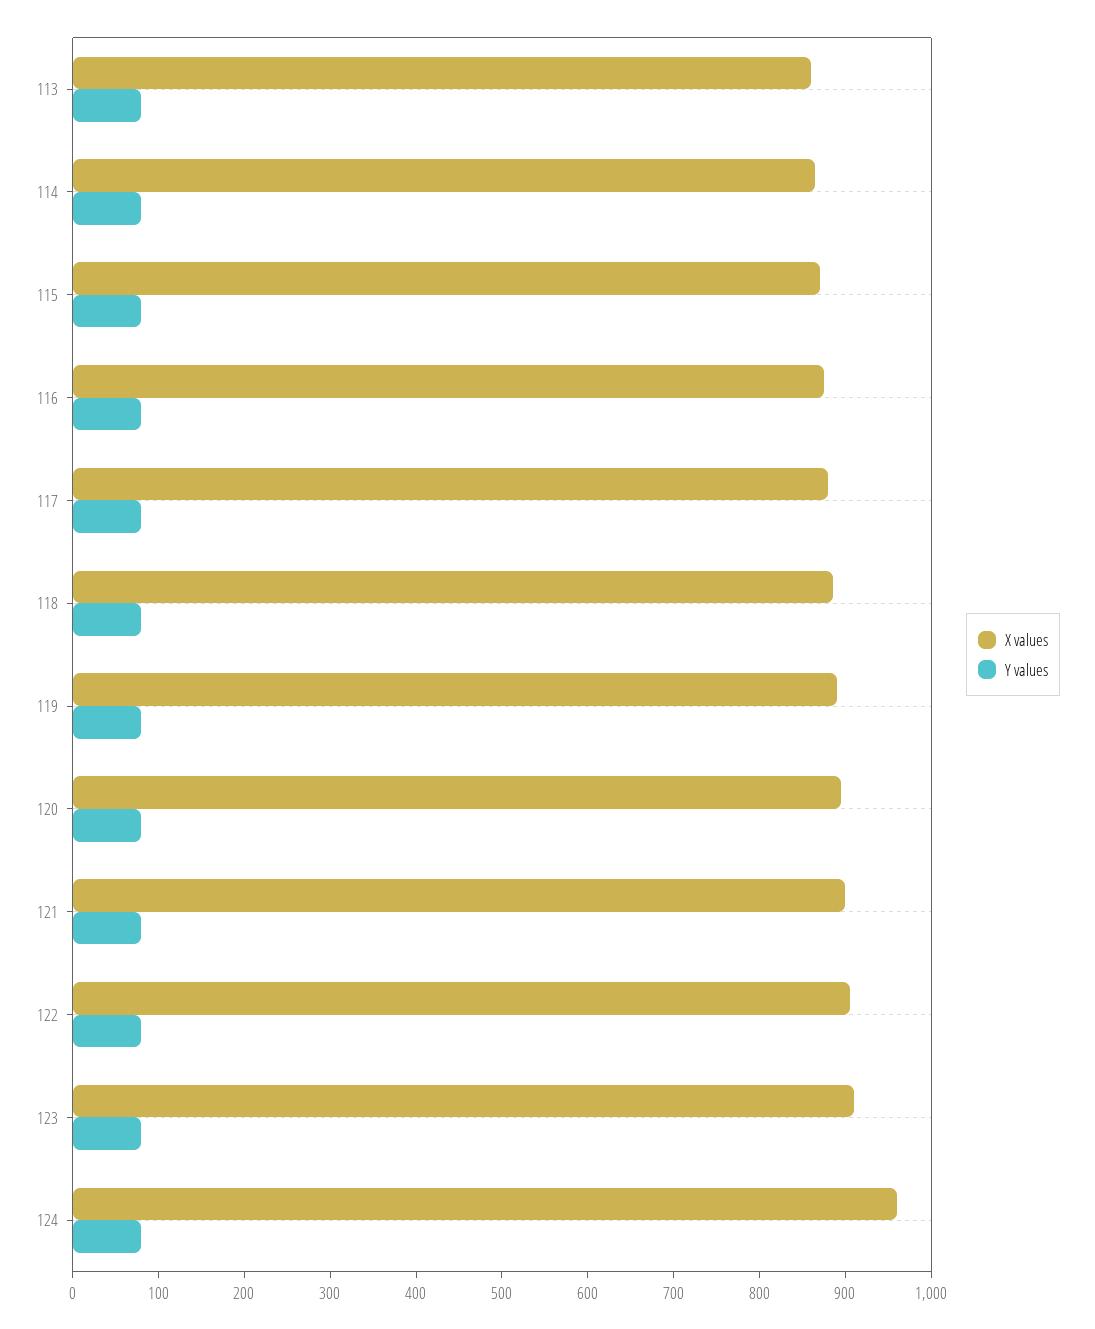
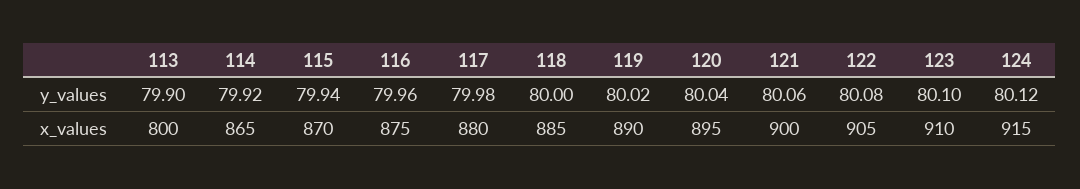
  {
    "X values": {
-     "113": 860,
+     "113": 800,
      "114": 865,
      "115": 870,
      "116": 875,
      "117": 880,
      "118": 885,
      "119": 890,
      "120": 895,
      "121": 900,
      "122": 905,
      "123": 910,
-     "124": 960
+     "124": 915
    },
    "Y values": {
      "113": 79.9,
      "114": 79.92,
      "115": 79.94,
      "116": 79.96,
      "117": 79.98,
      "118": 80,
      "119": 80.02,
      "120": 80.04,
      "121": 80.06,
      "122": 80.08,
      "123": 80.1,
      "124": 80.12
    }
  }

